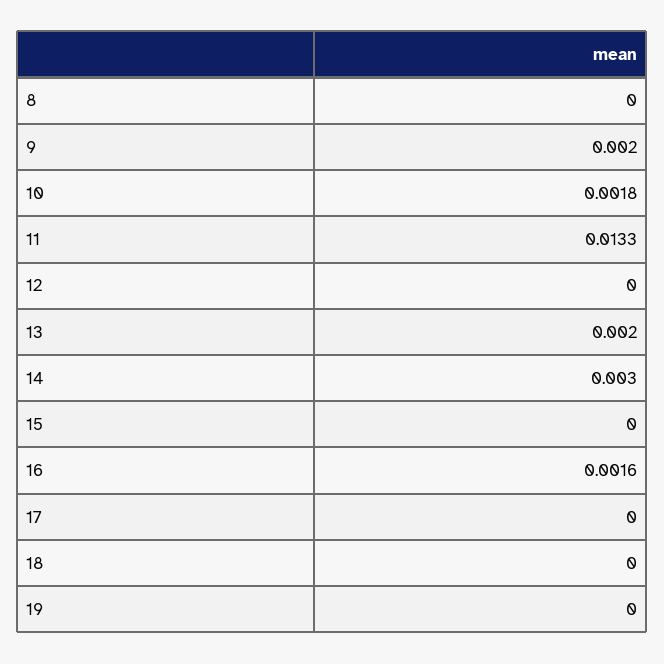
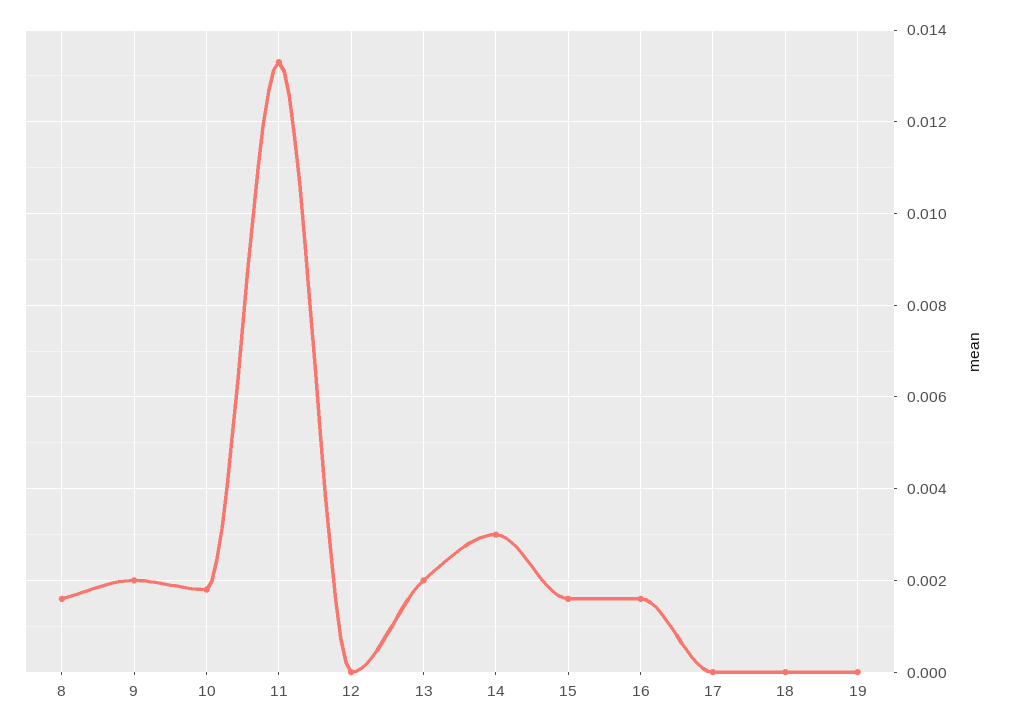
  {
-   "8": 0,
+   "8": 0.0015,
    "9": 0.002,
    "10": 0.0018,
    "11": 0.0133,
    "12": 0,
    "13": 0.002,
    "14": 0.003,
-   "15": 0,
+   "15": 0.0015,
    "16": 0.0016,
    "17": 0,
    "18": 0,
    "19": 0
  }

